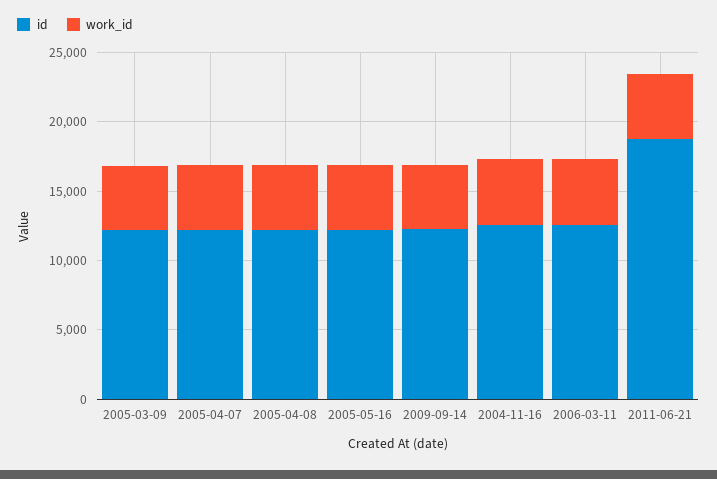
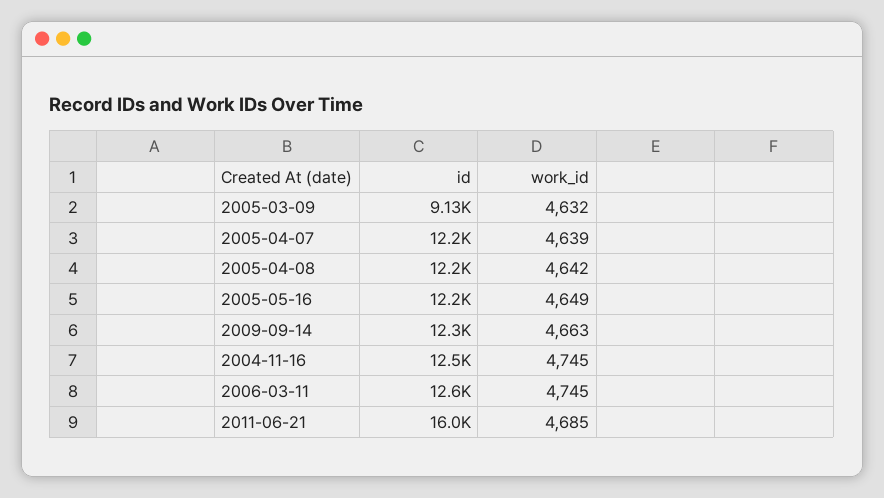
  {
    "id": {
-     "2005-03-09": 12000,
+     "2005-03-09": 9130,
      "2005-04-07": 12200,
      "2005-04-08": 12200,
      "2005-05-16": 12200,
      "2009-09-14": 12300,
      "2004-11-16": 12500,
      "2006-03-11": 12600,
-     "2011-06-21": 19000
+     "2011-06-21": 16000
    },
    "work_id": {
      "2005-03-09": 4632,
      "2005-04-07": 4639,
      "2005-04-08": 4642,
      "2005-05-16": 4649,
      "2009-09-14": 4663,
      "2004-11-16": 4745,
      "2006-03-11": 4745,
      "2011-06-21": 4685
    }
  }

